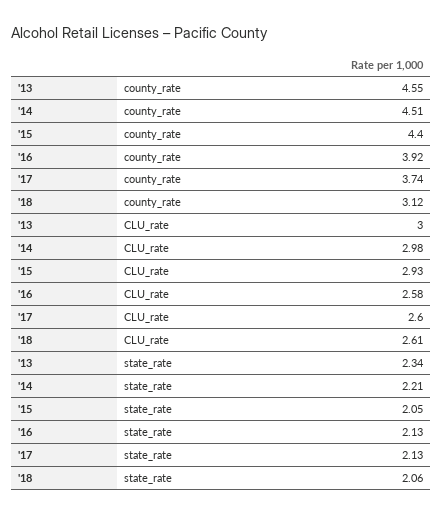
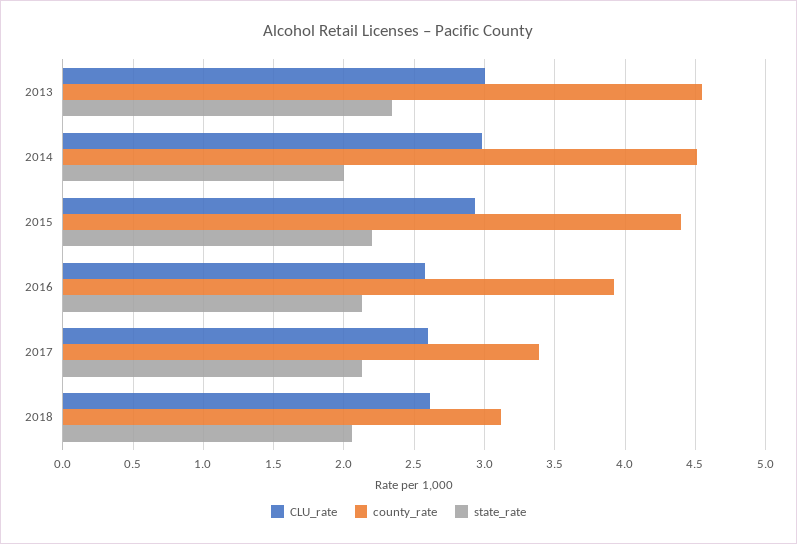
  {
    "county_rate": {
      "'13": 4.55,
      "'14": 4.51,
      "'15": 4.4,
      "'16": 3.92,
-     "'17": 3.74,
+     "'17": 3.4,
      "'18": 3.12
    },
    "CLU_rate": {
      "'13": 3,
      "'14": 2.98,
      "'15": 2.93,
      "'16": 2.58,
      "'17": 2.6,
      "'18": 2.61
    },
    "state_rate": {
      "'13": 2.34,
-     "'14": 2.21,
+     "'14": 2,
-     "'15": 2.05,
+     "'15": 2.2,
      "'16": 2.13,
      "'17": 2.13,
      "'18": 2.06
    }
  }

